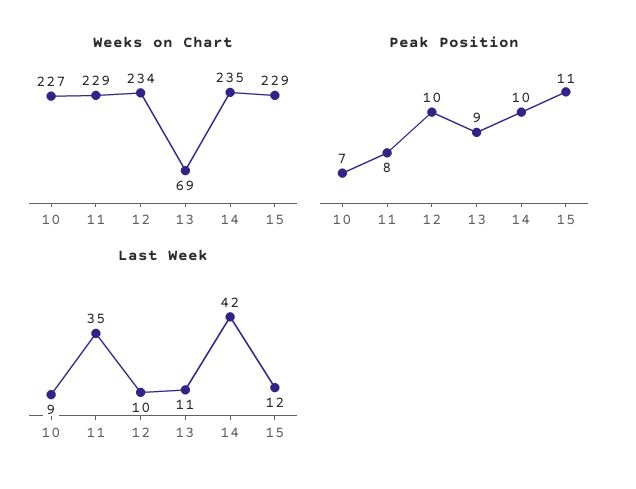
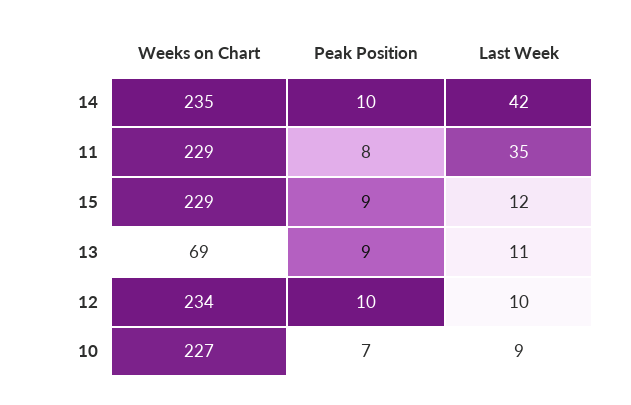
  {
    "Weeks on Chart": {
      "10": 227,
      "11": 229,
      "12": 234,
      "13": 69,
      "14": 235,
      "15": 229
    },
    "Peak Position": {
      "10": 7,
      "11": 8,
      "12": 10,
      "13": 9,
      "14": 10,
-     "15": 11
+     "15": 9
    },
    "Last Week": {
      "10": 9,
      "11": 35,
      "12": 10,
      "13": 11,
      "14": 42,
      "15": 12
    }
  }

